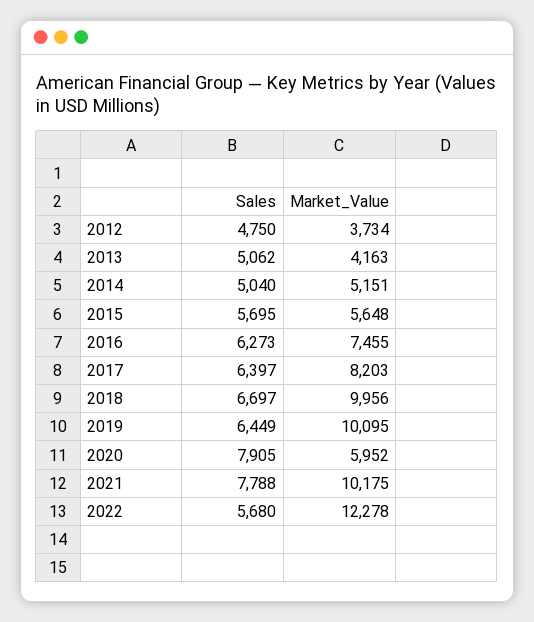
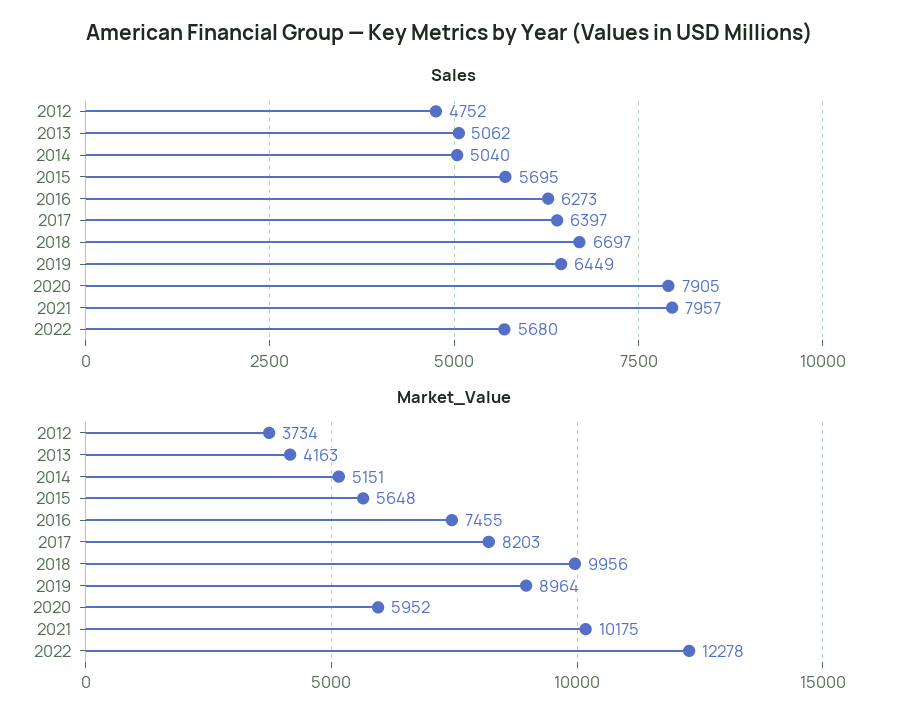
  {
    "Sales": {
-     "2012": 4750,
+     "2012": 4752,
      "2013": 5062,
      "2014": 5040,
      "2015": 5695,
      "2016": 6273,
      "2017": 6397,
      "2018": 6697,
      "2019": 6449,
      "2020": 7905,
-     "2021": 7788,
+     "2021": 7957,
      "2022": 5680
    },
    "Market_Value": {
      "2012": 3734,
      "2013": 4163,
      "2014": 5151,
      "2015": 5648,
      "2016": 7455,
      "2017": 8203,
      "2018": 9956,
-     "2019": 10095,
+     "2019": 8964,
      "2020": 5952,
      "2021": 10175,
      "2022": 12278
    }
  }

